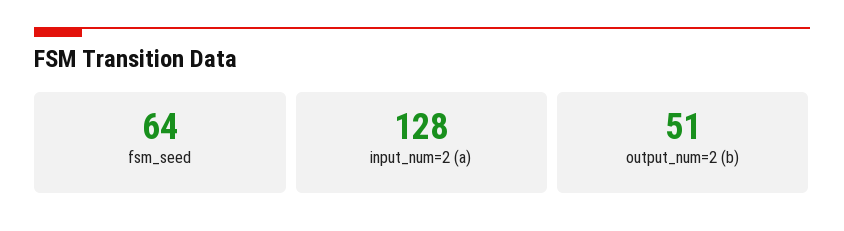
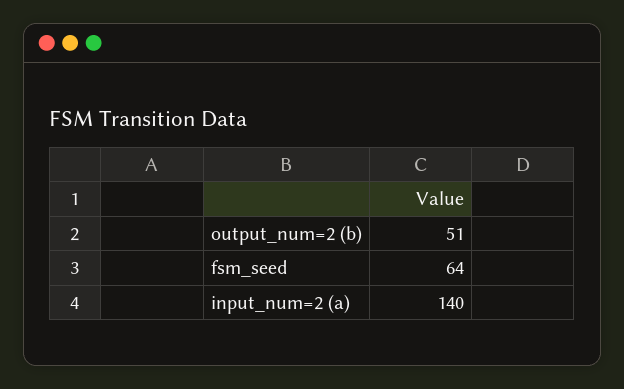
  {
    "fsm_seed": 64,
-   "input_num=2 (a)": 128,
+   "input_num=2 (a)": 140,
    "output_num=2 (b)": 51
  }

